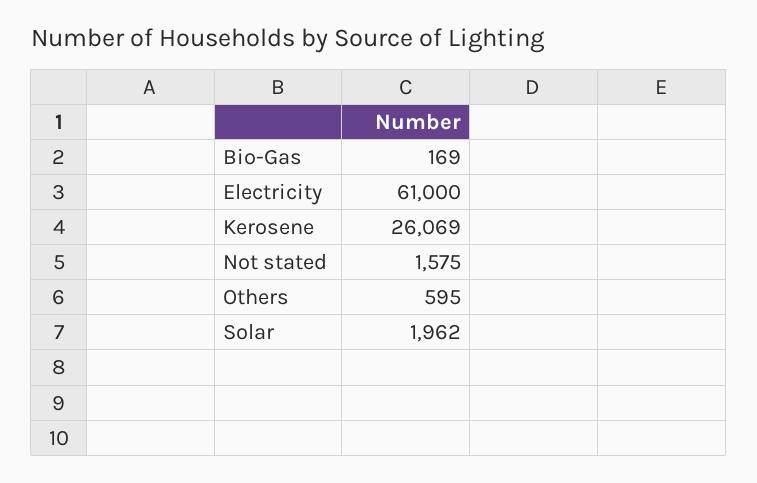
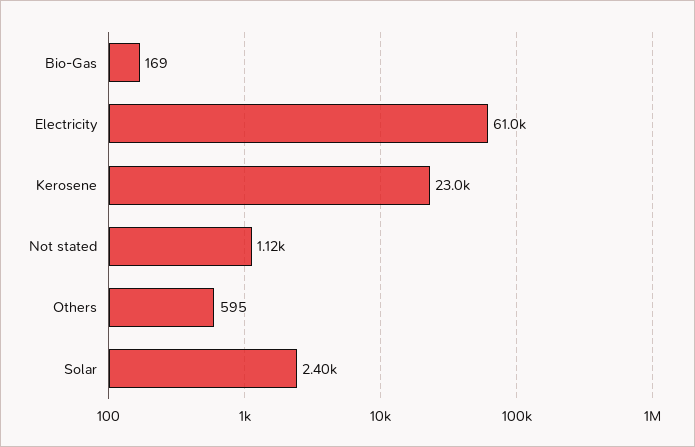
  {
    "Bio-Gas": 169,
    "Electricity": 61000,
-   "Kerosene": 26069,
+   "Kerosene": 23000,
-   "Not stated": 1575,
+   "Not stated": 1120,
    "Others": 595,
-   "Solar": 1962
+   "Solar": 2400
  }

